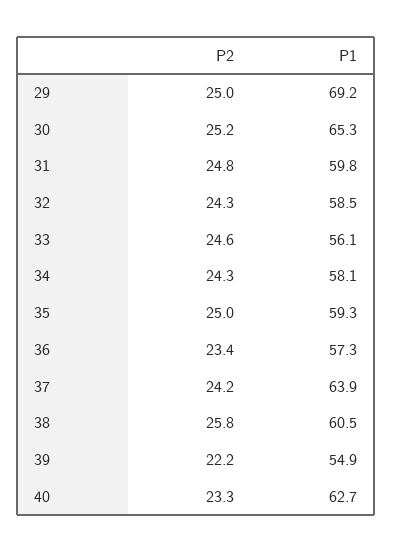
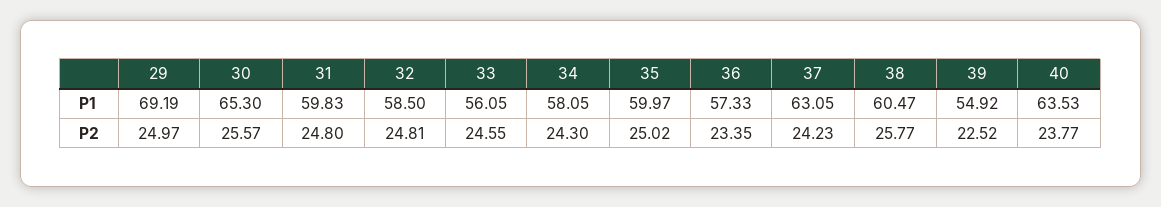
  {
    "P2": {
      "29": 24.97,
-     "30": 25.2,
+     "30": 25.57,
      "31": 24.8,
-     "32": 24.3,
+     "32": 24.81,
      "33": 24.55,
      "34": 24.3,
      "35": 25.02,
      "36": 23.35,
      "37": 24.23,
      "38": 25.77,
-     "39": 22.2,
+     "39": 22.52,
-     "40": 23.3
+     "40": 23.77
    },
    "P1": {
      "29": 69.19,
      "30": 65.3,
      "31": 59.83,
      "32": 58.5,
      "33": 56.05,
      "34": 58.05,
-     "35": 59.3,
+     "35": 59.97,
      "36": 57.33,
-     "37": 63.9,
+     "37": 63.05,
      "38": 60.47,
      "39": 54.92,
-     "40": 62.7
+     "40": 63.53
    }
  }

